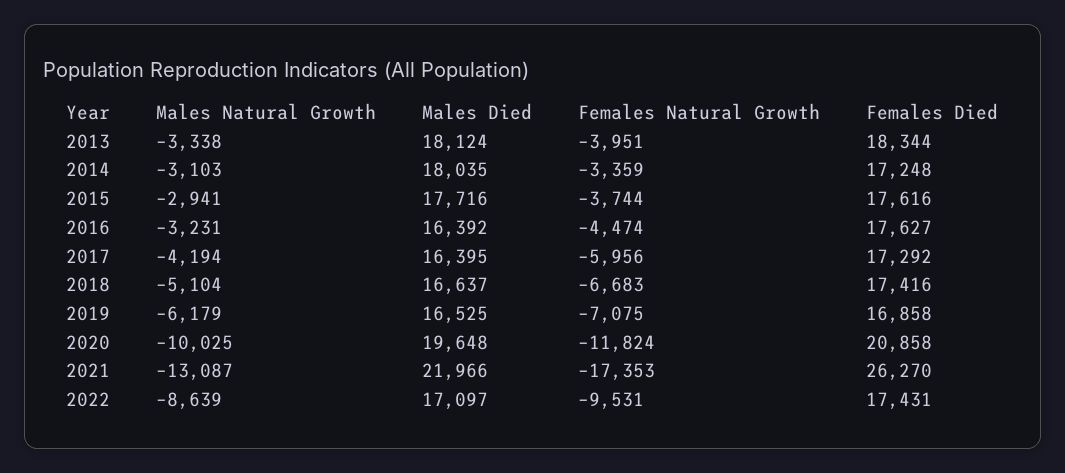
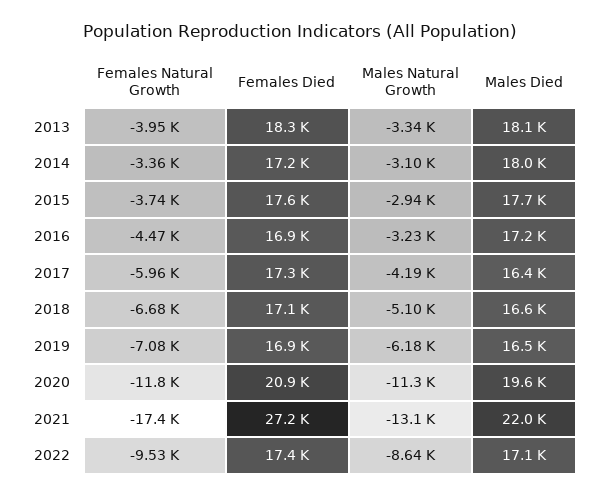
  {
    "Males Natural Growth": {
      "2013": -3338,
      "2014": -3103,
      "2015": -2941,
      "2016": -3231,
      "2017": -4194,
      "2018": -5104,
      "2019": -6179,
-     "2020": -10025,
+     "2020": -11300,
      "2021": -13087,
      "2022": -8639
    },
    "Males Died": {
      "2013": 18124,
      "2014": 18035,
      "2015": 17716,
-     "2016": 16392,
+     "2016": 17200,
      "2017": 16395,
      "2018": 16637,
      "2019": 16525,
      "2020": 19648,
      "2021": 21966,
      "2022": 17097
    },
    "Females Natural Growth": {
      "2013": -3951,
      "2014": -3359,
      "2015": -3744,
      "2016": -4474,
      "2017": -5956,
      "2018": -6683,
      "2019": -7075,
      "2020": -11824,
      "2021": -17353,
      "2022": -9531
    },
    "Females Died": {
      "2013": 18344,
      "2014": 17248,
      "2015": 17616,
-     "2016": 17627,
+     "2016": 16900,
      "2017": 17292,
-     "2018": 17416,
+     "2018": 17100,
      "2019": 16858,
      "2020": 20858,
-     "2021": 26270,
+     "2021": 27200,
      "2022": 17431
    }
  }

